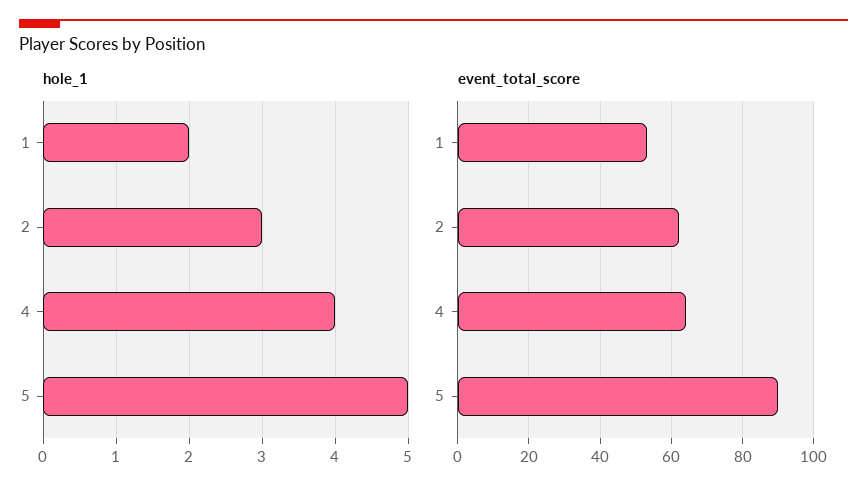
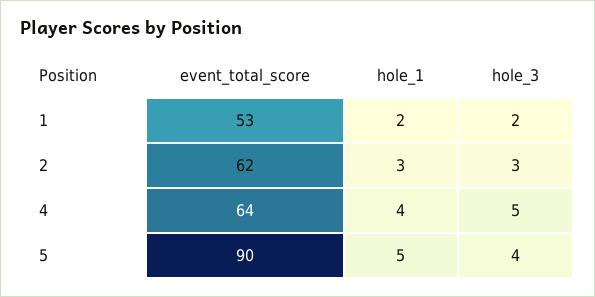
  {
    "hole_1": {
      "1": 2,
      "2": 3,
      "4": 4,
      "5": 5
    },
    "event_total_score": {
      "1": 53,
      "2": 62,
      "4": 64,
      "5": 90
-   }
+   },
+   "hole_3": {
+     "1": 2,
+     "2": 3,
+     "4": 5,
+     "5": 4
+   }
  }

